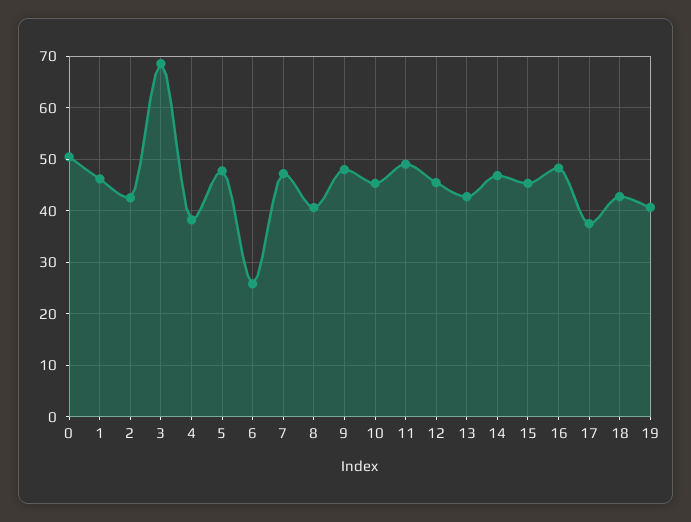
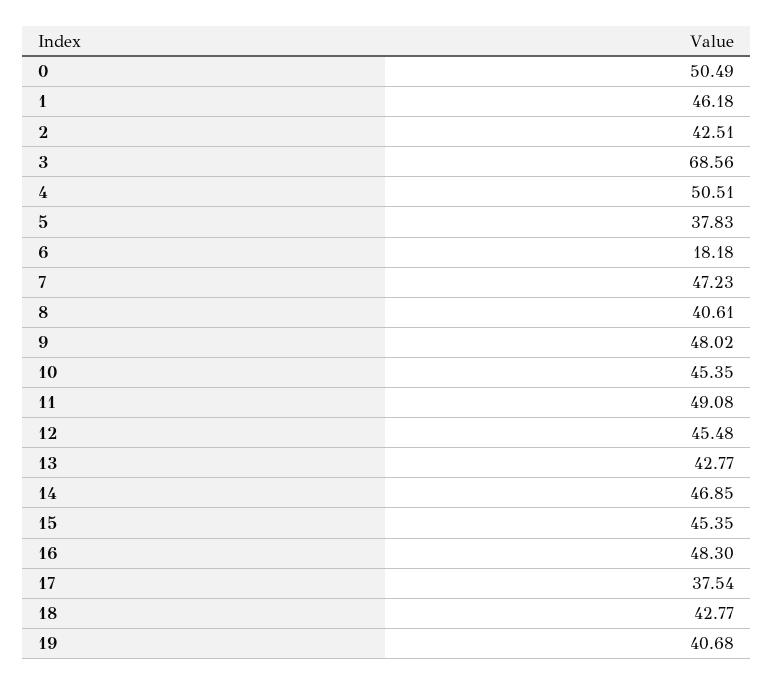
  {
    "0": 50.49,
    "1": 46.18,
    "2": 42.51,
    "3": 68.56,
-   "4": 38,
+   "4": 50.51,
-   "5": 48,
+   "5": 37.83,
-   "6": 26,
+   "6": 18.18,
    "7": 47.23,
    "8": 40.61,
    "9": 48.02,
    "10": 45.35,
    "11": 49.08,
    "12": 45.48,
    "13": 42.77,
    "14": 46.85,
    "15": 45.35,
    "16": 48.3,
    "17": 37.54,
    "18": 42.77,
    "19": 40.68
  }

